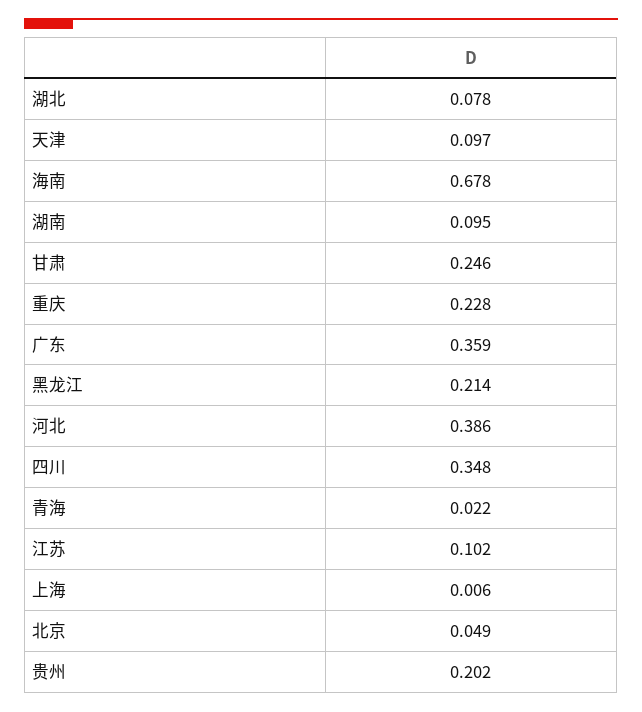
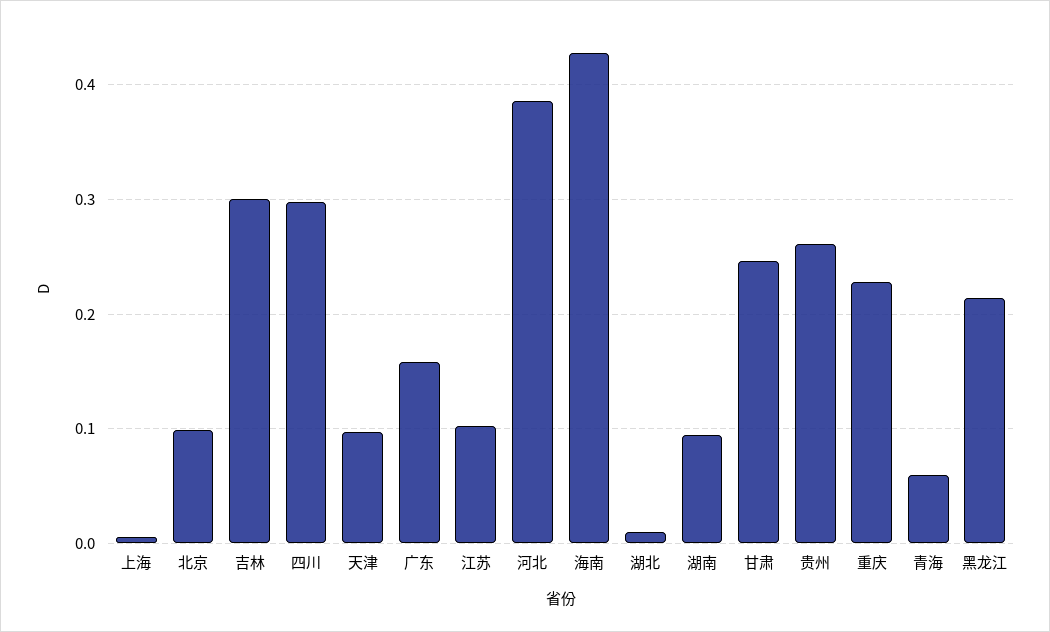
  {
-   "湖北": 0.078,
+   "湖北": 0.01,
    "天津": 0.097,
-   "海南": 0.678,
+   "海南": 0.43,
    "湖南": 0.095,
    "甘肃": 0.246,
    "重庆": 0.228,
-   "广东": 0.359,
+   "广东": 0.16,
    "黑龙江": 0.214,
    "河北": 0.386,
-   "四川": 0.348,
+   "四川": 0.3,
-   "青海": 0.022,
+   "青海": 0.06,
    "江苏": 0.102,
    "上海": 0.006,
-   "北京": 0.049,
+   "北京": 0.1,
-   "贵州": 0.202
+   "贵州": 0.26,
+   "吉林": 0.3
  }

